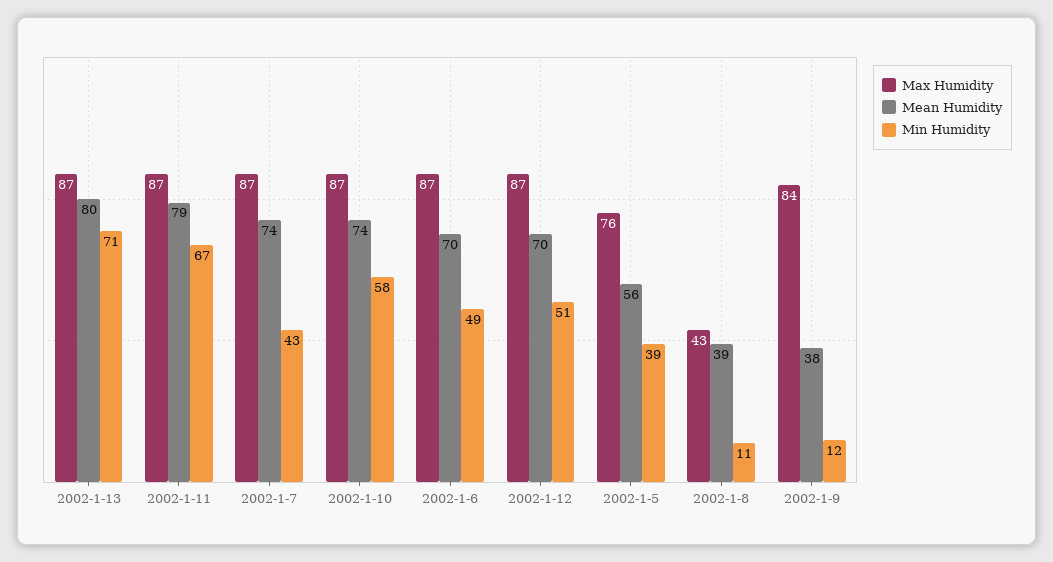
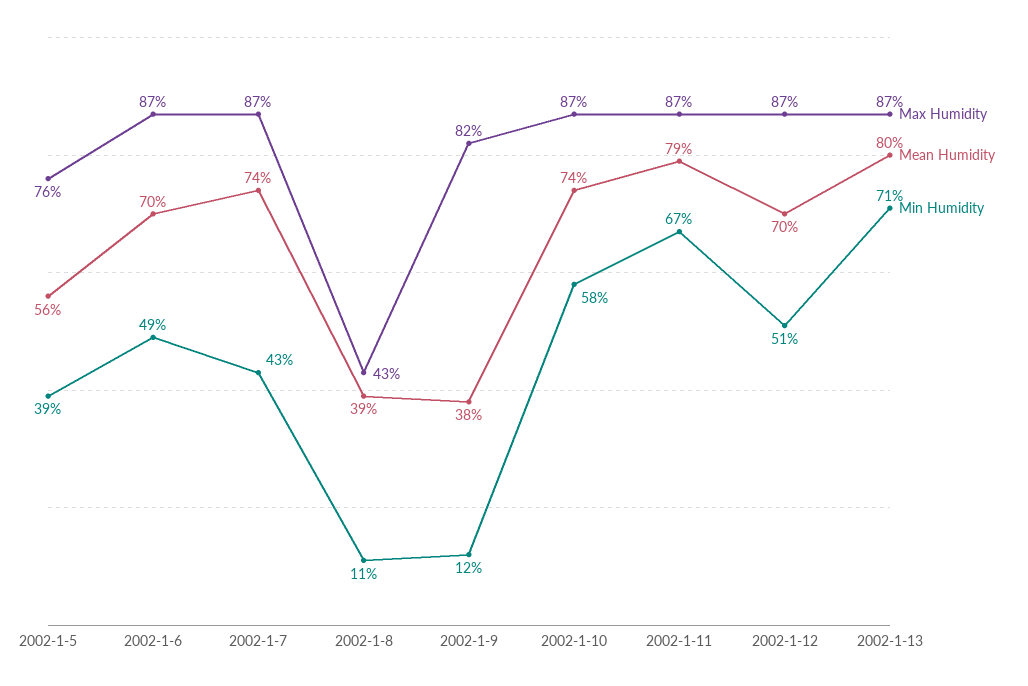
  {
    "Max Humidity": {
      "2002-1-13": 87,
      "2002-1-11": 87,
      "2002-1-7": 87,
      "2002-1-10": 87,
      "2002-1-6": 87,
      "2002-1-12": 87,
      "2002-1-5": 76,
      "2002-1-8": 43,
-     "2002-1-9": 84
+     "2002-1-9": 82
    },
    "Mean Humidity": {
      "2002-1-13": 80,
      "2002-1-11": 79,
      "2002-1-7": 74,
      "2002-1-10": 74,
      "2002-1-6": 70,
      "2002-1-12": 70,
      "2002-1-5": 56,
      "2002-1-8": 39,
      "2002-1-9": 38
    },
    "Min Humidity": {
      "2002-1-13": 71,
      "2002-1-11": 67,
      "2002-1-7": 43,
      "2002-1-10": 58,
      "2002-1-6": 49,
      "2002-1-12": 51,
      "2002-1-5": 39,
      "2002-1-8": 11,
      "2002-1-9": 12
    }
  }

